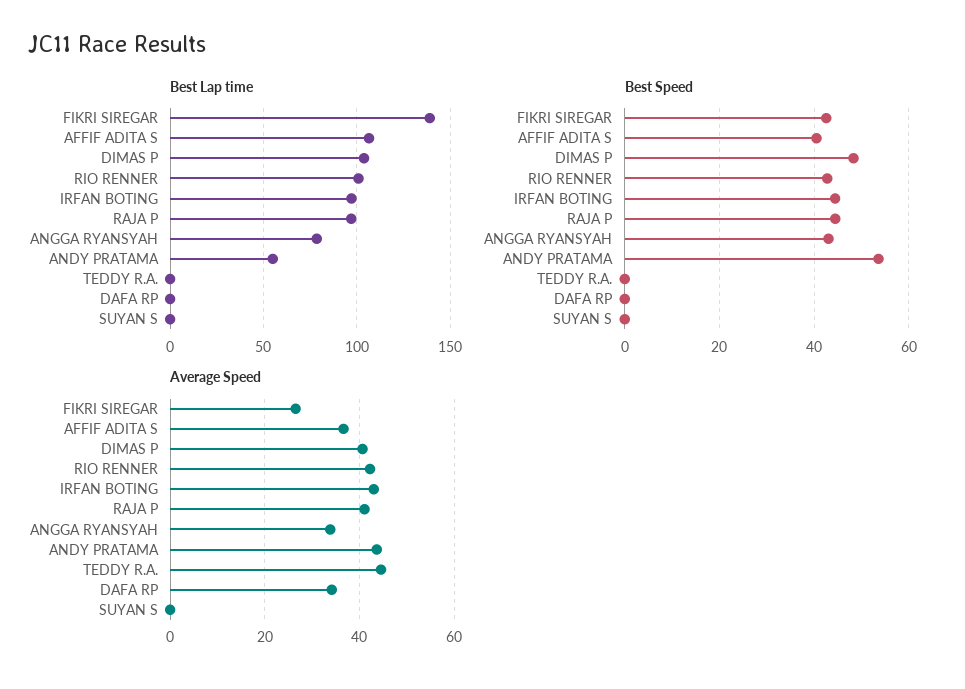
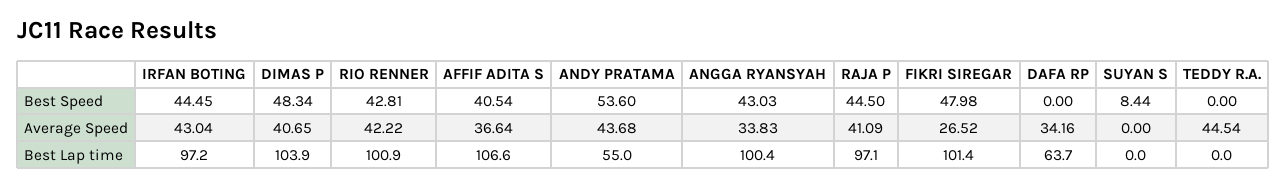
  {
    "Best Lap time": {
-     "FIKRI SIREGAR": 140,
+     "FIKRI SIREGAR": 101.4,
      "AFFIF ADITA S": 106.6,
      "DIMAS P": 103.9,
      "RIO RENNER": 100.9,
      "IRFAN BOTING": 97.2,
      "RAJA P": 97.1,
-     "ANGGA RYANSYAH": 80,
+     "ANGGA RYANSYAH": 100.4,
      "ANDY PRATAMA": 55,
      "TEDDY R.A.": 0,
-     "DAFA RP": 0,
+     "DAFA RP": 63.7,
      "SUYAN S": 0
    },
    "Best Speed": {
-     "FIKRI SIREGAR": 42,
+     "FIKRI SIREGAR": 47.98,
      "AFFIF ADITA S": 40.54,
      "DIMAS P": 48.34,
      "RIO RENNER": 42.81,
      "IRFAN BOTING": 44.45,
      "RAJA P": 44.5,
      "ANGGA RYANSYAH": 43.03,
      "ANDY PRATAMA": 53.6,
      "TEDDY R.A.": 0,
      "DAFA RP": 0,
-     "SUYAN S": 0
+     "SUYAN S": 8.44
    },
    "Average Speed": {
      "FIKRI SIREGAR": 26.52,
      "AFFIF ADITA S": 36.64,
      "DIMAS P": 40.65,
      "RIO RENNER": 42.22,
      "IRFAN BOTING": 43.04,
      "RAJA P": 41.09,
      "ANGGA RYANSYAH": 33.83,
      "ANDY PRATAMA": 43.68,
      "TEDDY R.A.": 44.54,
      "DAFA RP": 34.16,
      "SUYAN S": 0
    }
  }

